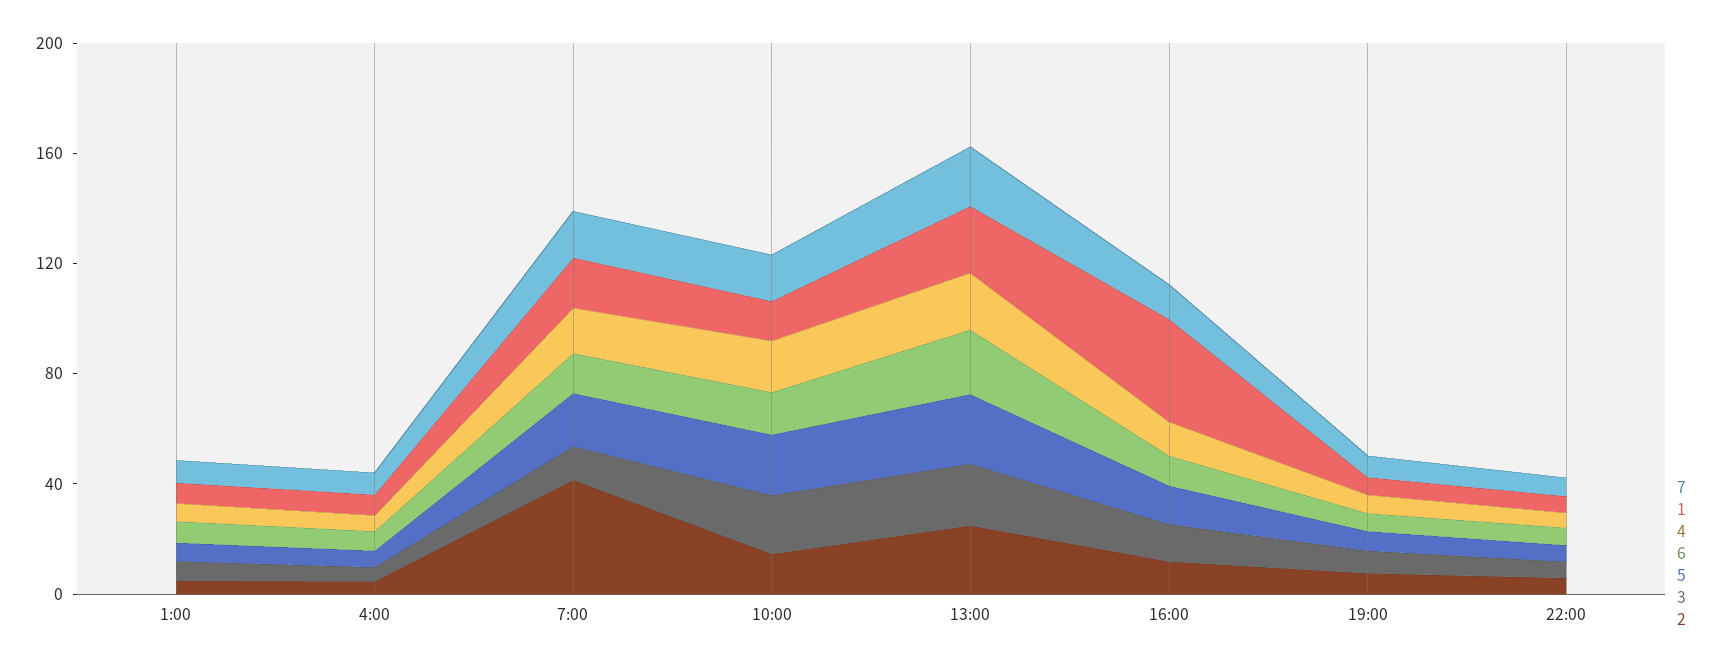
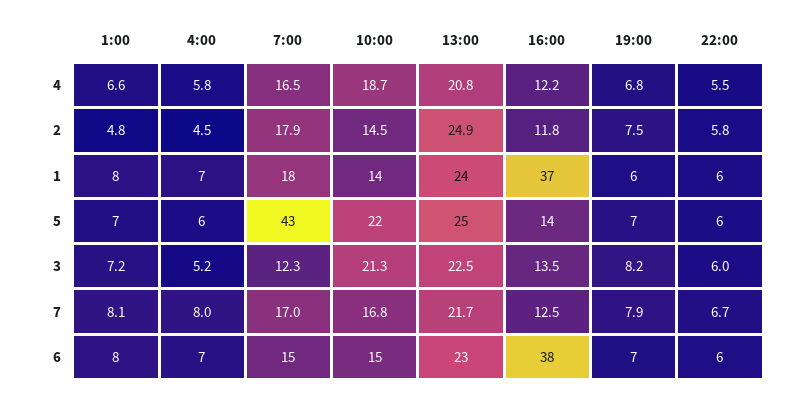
  {
    "7": {
      "1:00": 8.1,
      "4:00": 8,
      "7:00": 17,
      "10:00": 16.8,
      "13:00": 21.7,
      "16:00": 12.5,
      "19:00": 7.9,
      "22:00": 6.7
    },
    "1": {
      "1:00": 8,
      "4:00": 7,
      "7:00": 18,
      "10:00": 14,
      "13:00": 24,
      "16:00": 37,
      "19:00": 6,
      "22:00": 6
    },
    "4": {
      "1:00": 6.6,
      "4:00": 5.8,
      "7:00": 16.5,
      "10:00": 18.7,
      "13:00": 20.8,
      "16:00": 12.2,
      "19:00": 6.8,
      "22:00": 5.5
    },
    "6": {
      "1:00": 8,
      "4:00": 7,
      "7:00": 15,
      "10:00": 15,
      "13:00": 23,
-     "16:00": 10,
+     "16:00": 38,
      "19:00": 7,
      "22:00": 6
    },
    "5": {
      "1:00": 7,
      "4:00": 6,
-     "7:00": 20,
+     "7:00": 43,
      "10:00": 22,
      "13:00": 25,
      "16:00": 14,
      "19:00": 7,
      "22:00": 6
    },
    "3": {
      "1:00": 7.2,
      "4:00": 5.2,
      "7:00": 12.3,
      "10:00": 21.3,
      "13:00": 22.5,
      "16:00": 13.5,
      "19:00": 8.2,
      "22:00": 6
    },
    "2": {
      "1:00": 4.8,
      "4:00": 4.5,
-     "7:00": 40,
+     "7:00": 17.9,
      "10:00": 14.5,
      "13:00": 24.9,
      "16:00": 11.8,
      "19:00": 7.5,
      "22:00": 5.8
    }
  }

